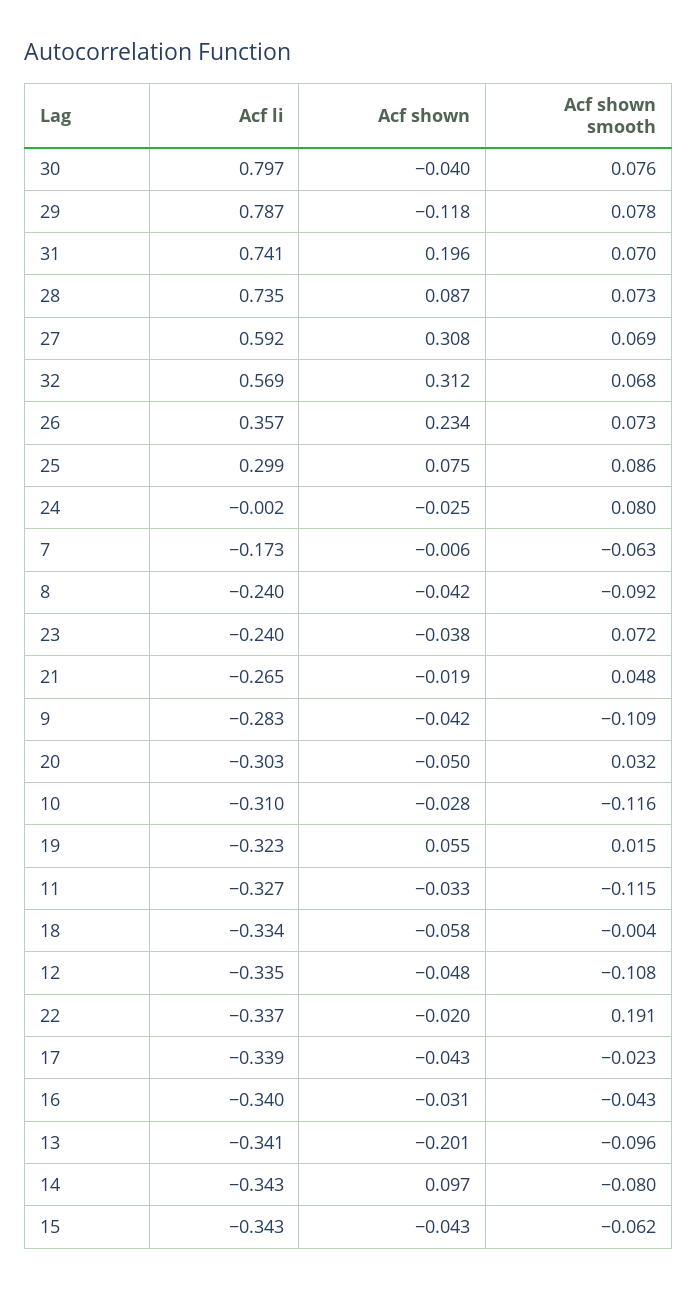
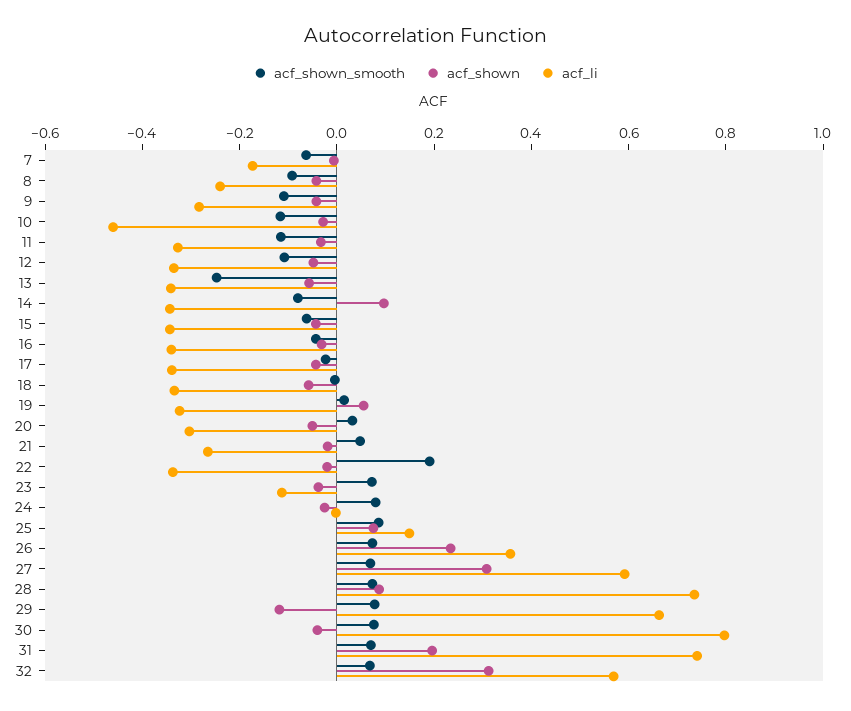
  {
    "Acf li": {
      "30": 0.797,
-     "29": 0.787,
+     "29": 0.65,
      "31": 0.741,
      "28": 0.735,
      "27": 0.592,
      "32": 0.569,
      "26": 0.357,
-     "25": 0.299,
+     "25": 0.15,
      "24": -0.002,
      "7": -0.173,
      "8": -0.24,
-     "23": -0.24,
+     "23": -0.1,
      "21": -0.265,
      "9": -0.283,
      "20": -0.303,
-     "10": -0.31,
+     "10": -0.45,
      "19": -0.323,
      "11": -0.327,
      "18": -0.334,
      "12": -0.335,
      "22": -0.337,
      "17": -0.339,
      "16": -0.34,
      "13": -0.341,
      "14": -0.343,
      "15": -0.343
    },
    "Acf shown": {
      "30": -0.04,
      "29": -0.118,
      "31": 0.196,
      "28": 0.087,
      "27": 0.308,
      "32": 0.312,
      "26": 0.234,
      "25": 0.075,
      "24": -0.025,
      "7": -0.006,
      "8": -0.042,
      "23": -0.038,
      "21": -0.019,
      "9": -0.042,
      "20": -0.05,
      "10": -0.028,
      "19": 0.055,
      "11": -0.033,
      "18": -0.058,
      "12": -0.048,
      "22": -0.02,
      "17": -0.043,
      "16": -0.031,
-     "13": -0.201,
+     "13": -0.05,
      "14": 0.097,
      "15": -0.043
    },
    "Acf shown smooth": {
      "30": 0.076,
      "29": 0.078,
      "31": 0.07,
      "28": 0.073,
      "27": 0.069,
      "32": 0.068,
      "26": 0.073,
      "25": 0.086,
      "24": 0.08,
      "7": -0.063,
      "8": -0.092,
      "23": 0.072,
      "21": 0.048,
      "9": -0.109,
      "20": 0.032,
      "10": -0.116,
      "19": 0.015,
      "11": -0.115,
      "18": -0.004,
      "12": -0.108,
      "22": 0.191,
      "17": -0.023,
      "16": -0.043,
-     "13": -0.096,
+     "13": -0.25,
      "14": -0.08,
      "15": -0.062
    }
  }

